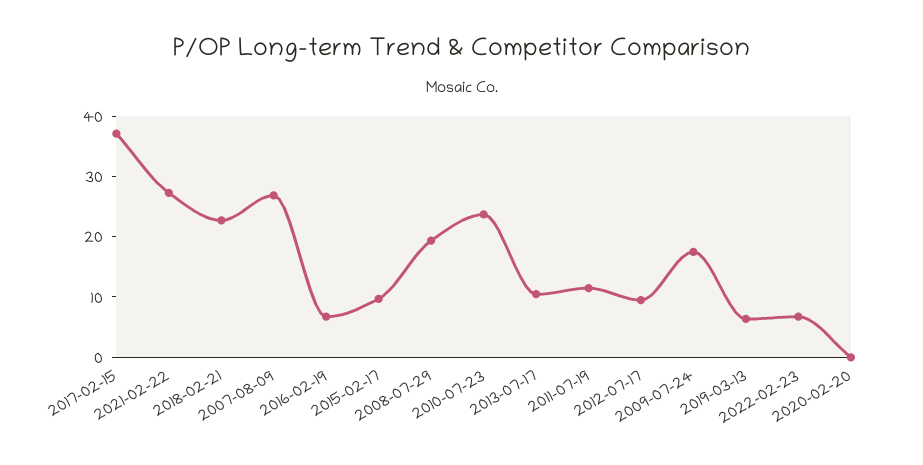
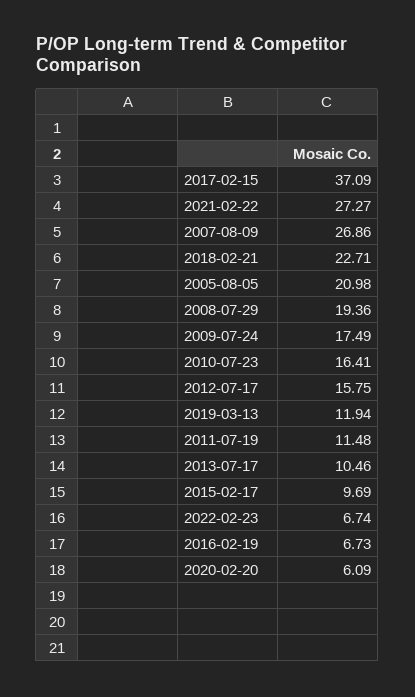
  {
    "2017-02-15": 37.09,
    "2021-02-22": 27.27,
    "2018-02-21": 22.71,
    "2007-08-09": 26.86,
    "2016-02-19": 6.73,
    "2015-02-17": 9.69,
    "2008-07-29": 19.36,
-   "2010-07-23": 24,
+   "2010-07-23": 16.41,
    "2013-07-17": 10.46,
    "2011-07-19": 11.48,
-   "2012-07-17": 10,
+   "2012-07-17": 15.75,
    "2009-07-24": 17.49,
-   "2019-03-13": 6,
+   "2019-03-13": 11.94,
    "2022-02-23": 6.74,
-   "2020-02-20": 0
+   "2020-02-20": 6.09,
+   "2005-08-05": 20.98
  }

